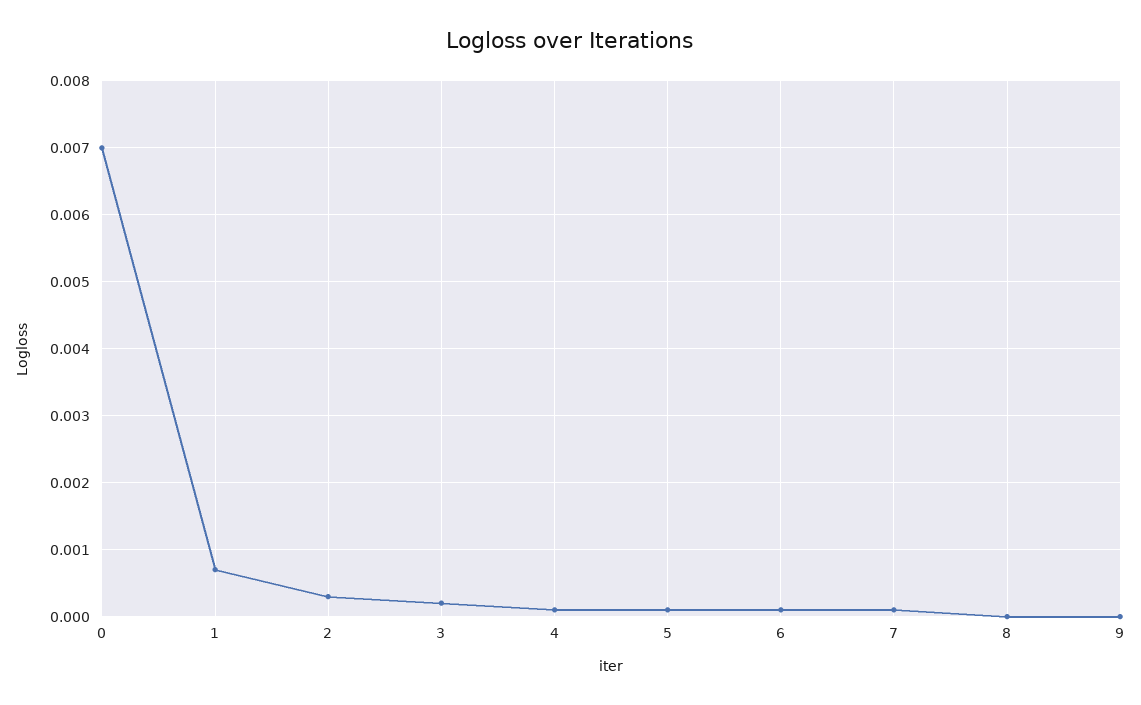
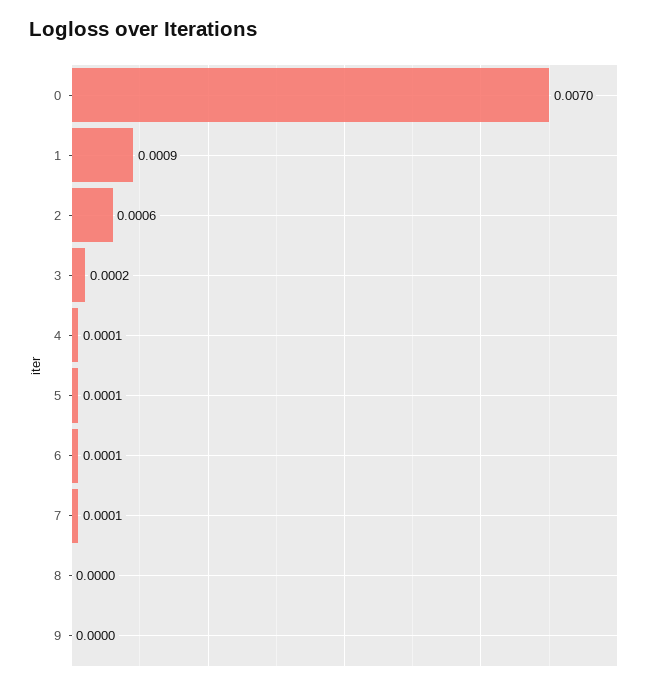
  {
    "0": 0.007,
-   "1": 0.0007,
+   "1": 0.0009,
-   "2": 0.0003,
+   "2": 0.0006,
    "3": 0.0002,
    "4": 0.0001,
    "5": 0.0001,
    "6": 0.0001,
    "7": 0.0001,
    "8": 0,
    "9": 0
  }

